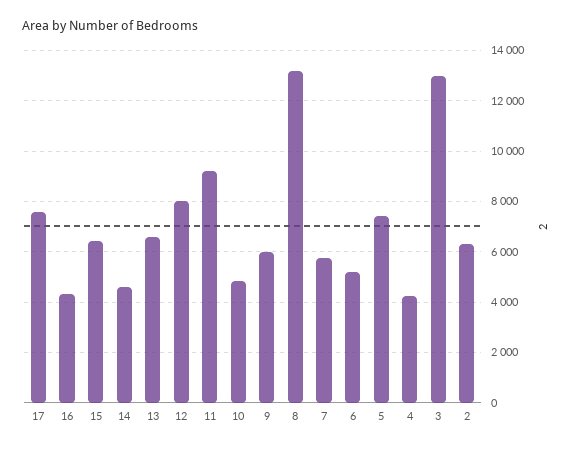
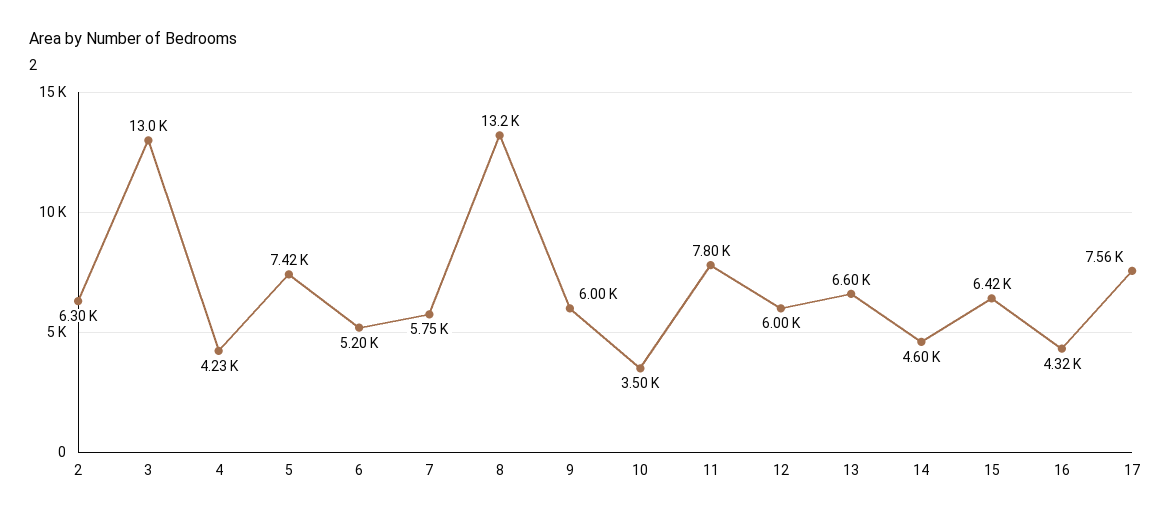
  {
    "17": 7560,
    "16": 4320,
    "15": 6420,
    "14": 4600,
    "13": 6600,
-   "12": 8000,
+   "12": 6000,
-   "11": 9250,
+   "11": 7800,
-   "10": 4750,
+   "10": 3500,
    "9": 6000,
    "8": 13200,
    "7": 5750,
    "6": 5200,
    "5": 7420,
    "4": 4230,
    "3": 13000,
    "2": 6300
  }

